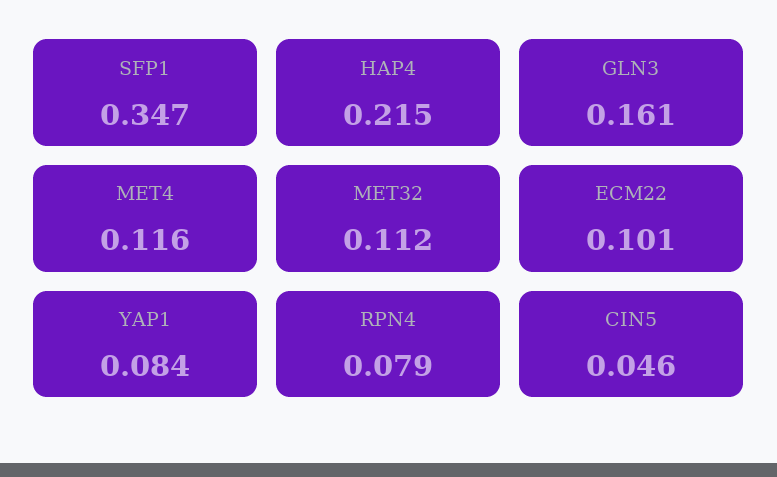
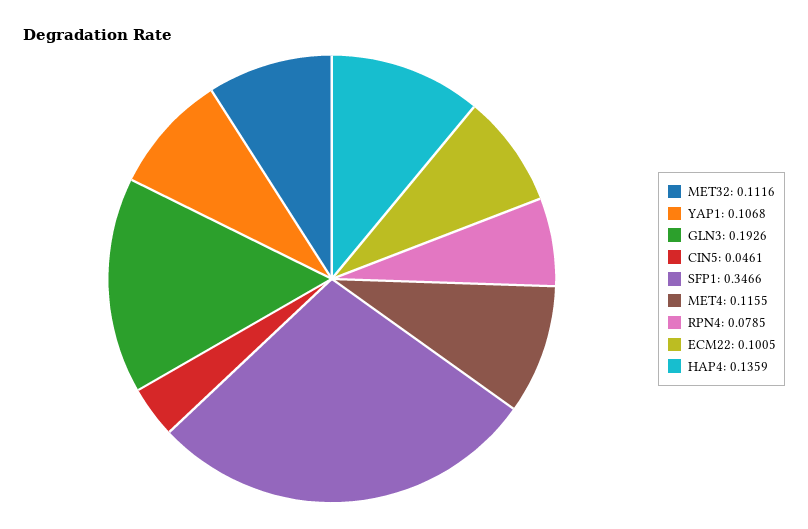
  {
    "SFP1": 0.3466,
-   "HAP4": 0.215,
+   "HAP4": 0.1359,
-   "GLN3": 0.161,
+   "GLN3": 0.1926,
    "MET4": 0.1155,
    "MET32": 0.1116,
    "ECM22": 0.1005,
-   "YAP1": 0.084,
+   "YAP1": 0.1068,
    "RPN4": 0.0785,
    "CIN5": 0.0461
  }

